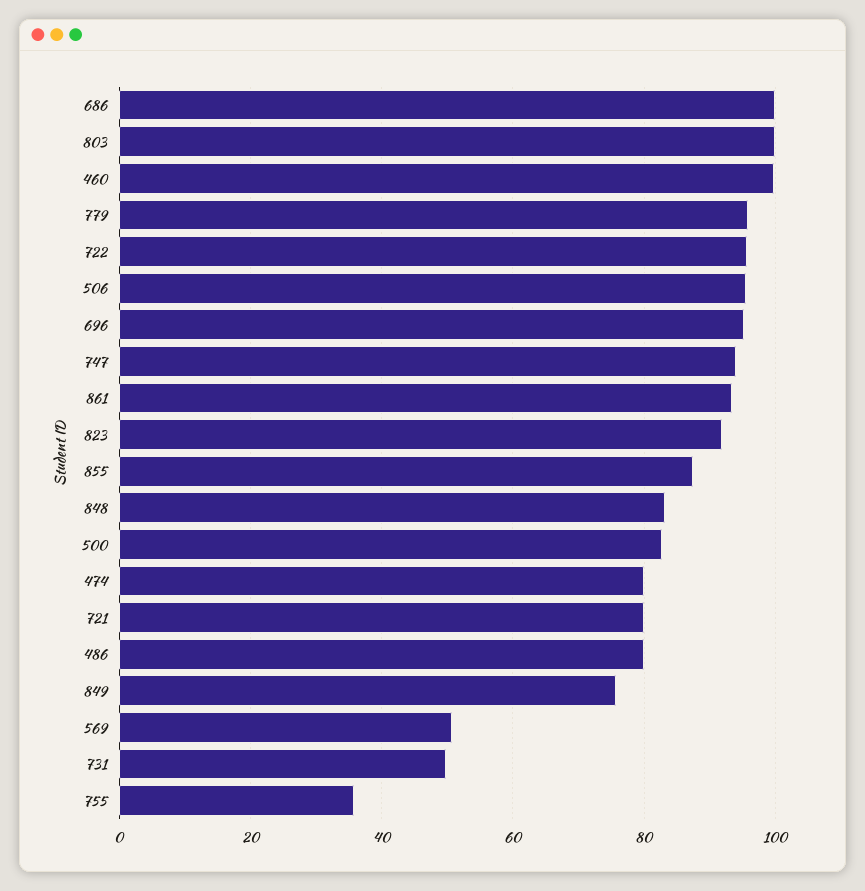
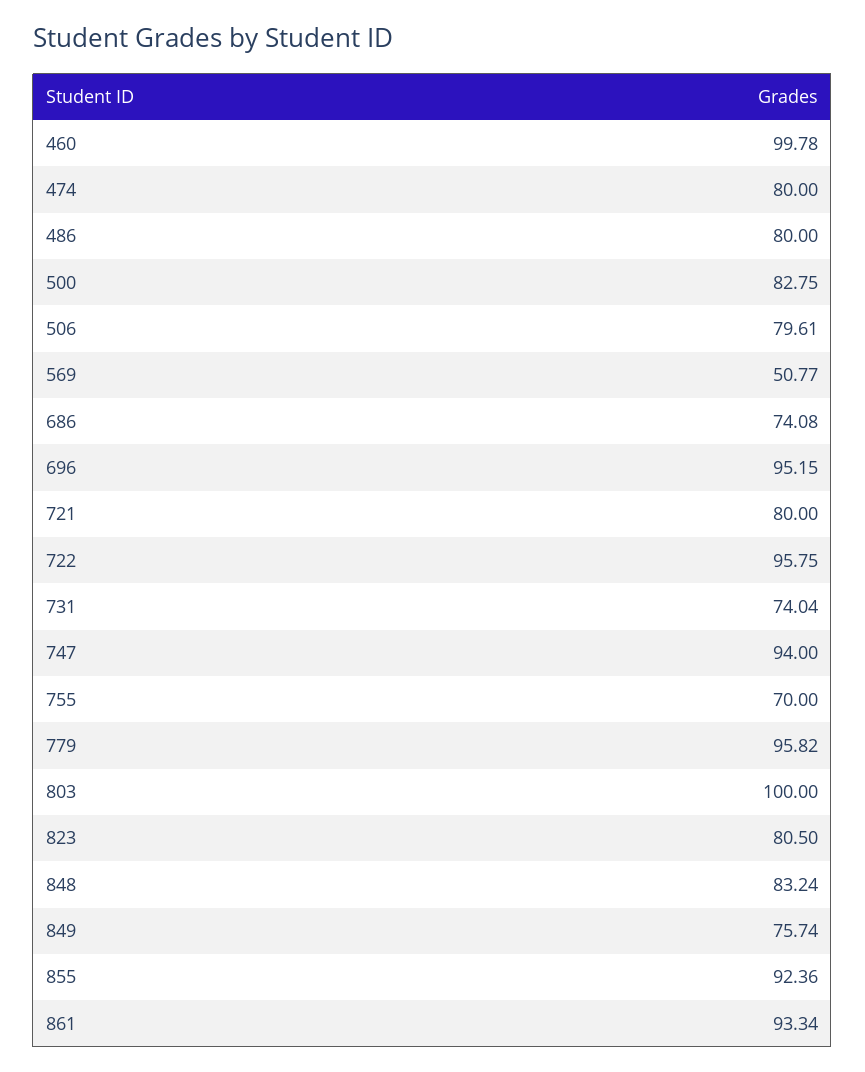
  {
-   "686": 100,
+   "686": 74.08,
    "803": 100,
    "460": 99.78,
    "779": 95.82,
    "722": 95.75,
-   "506": 96,
+   "506": 79.61,
    "696": 95.15,
    "747": 94,
    "861": 93.34,
-   "823": 92,
+   "823": 80.5,
-   "855": 88,
+   "855": 92.36,
    "848": 83.24,
    "500": 82.75,
    "474": 80,
    "721": 80,
    "486": 80,
    "849": 75.74,
    "569": 50.77,
-   "731": 50,
+   "731": 74.04,
-   "755": 36
+   "755": 70
  }

